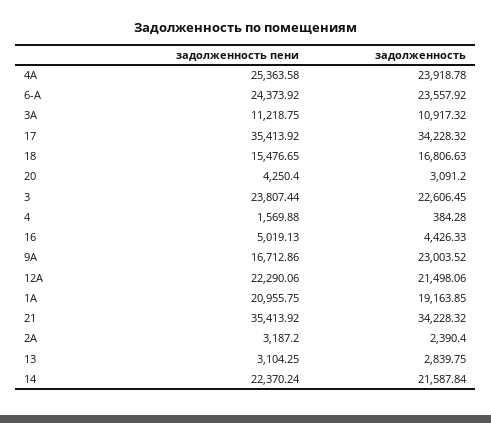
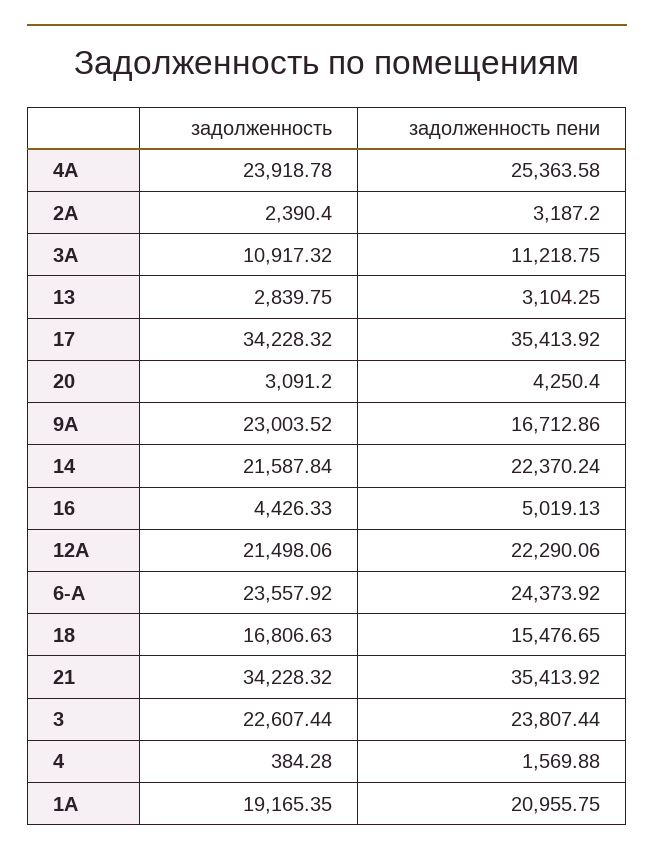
  {
    "задолженность пени": {
      "4А": 25363.58,
      "6-А": 24373.92,
      "3А": 11218.75,
      "17": 35413.92,
      "18": 15476.65,
      "20": 4250.4,
      "3": 23807.44,
      "4": 1569.88,
      "16": 5019.13,
      "9А": 16712.86,
      "12А": 22290.06,
      "1А": 20955.75,
      "21": 35413.92,
      "2А": 3187.2,
      "13": 3104.25,
      "14": 22370.24
    },
    "задолженность": {
      "4А": 23918.78,
      "6-А": 23557.92,
      "3А": 10917.32,
      "17": 34228.32,
      "18": 16806.63,
      "20": 3091.2,
-     "3": 22606.45,
+     "3": 22607.44,
      "4": 384.28,
      "16": 4426.33,
      "9А": 23003.52,
      "12А": 21498.06,
-     "1А": 19163.85,
+     "1А": 19165.35,
      "21": 34228.32,
      "2А": 2390.4,
      "13": 2839.75,
      "14": 21587.84
    }
  }

